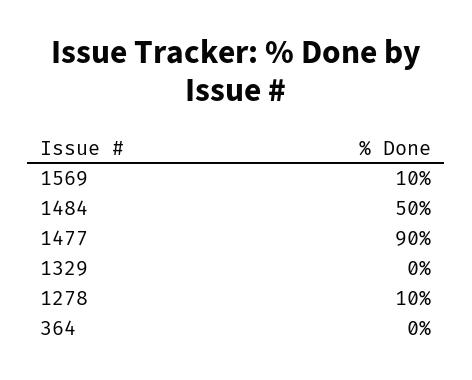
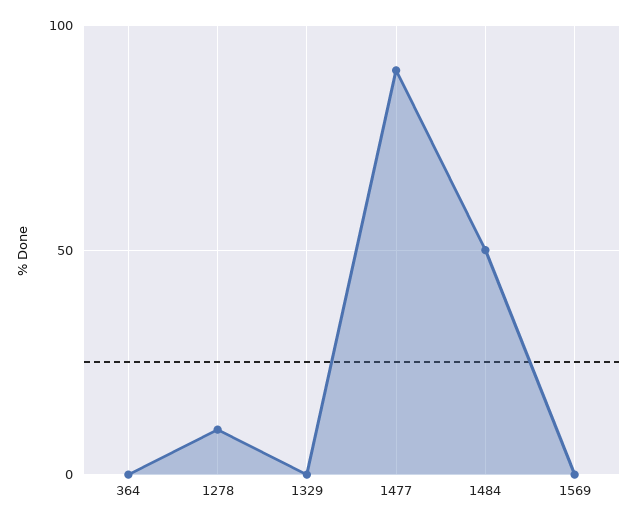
  {
-   "1569": 10,
+   "1569": 0,
    "1484": 50,
    "1477": 90,
    "1329": 0,
    "1278": 10,
    "364": 0
  }

